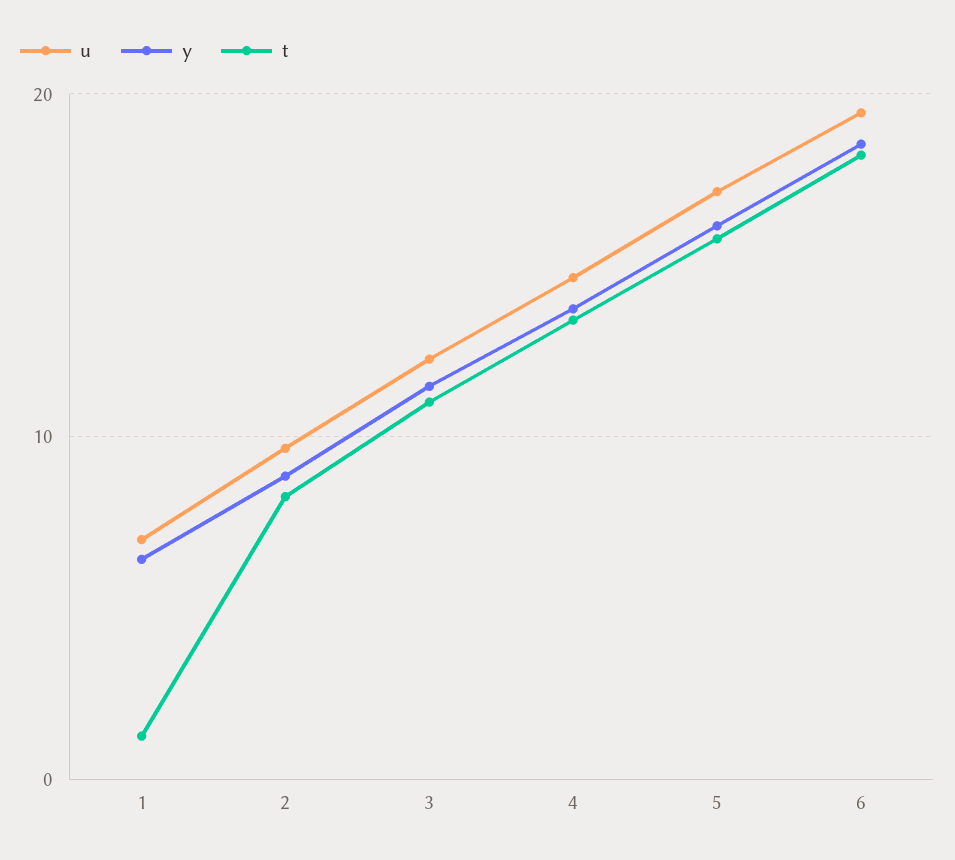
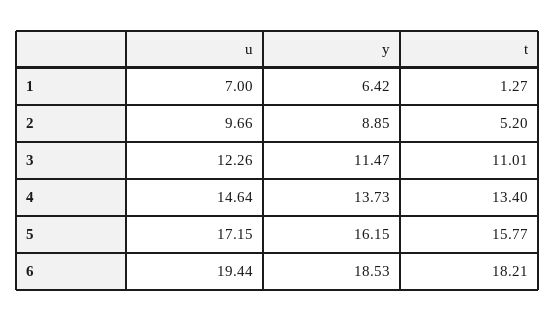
  {
    "u": {
      "1": 7,
      "2": 9.66,
      "3": 12.26,
      "4": 14.64,
      "5": 17.15,
      "6": 19.44
    },
    "y": {
      "1": 6.42,
      "2": 8.85,
      "3": 11.47,
      "4": 13.73,
      "5": 16.15,
      "6": 18.53
    },
    "t": {
      "1": 1.27,
-     "2": 8,
+     "2": 5.2,
      "3": 11.01,
      "4": 13.4,
      "5": 15.77,
      "6": 18.21
    }
  }

